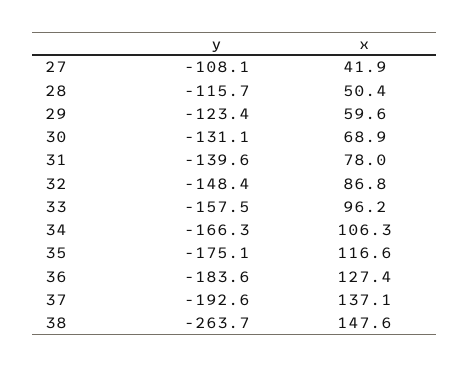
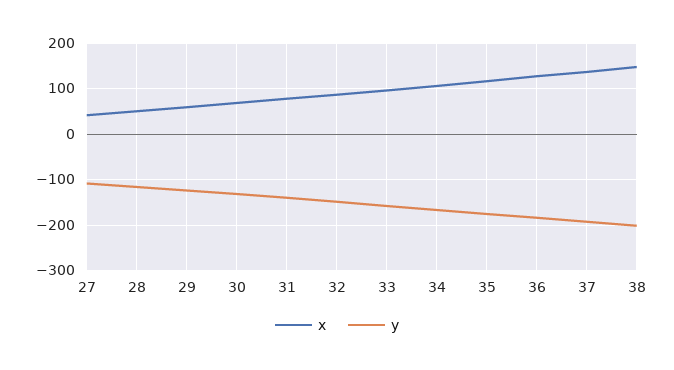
  {
    "y": {
      "27": -108.1,
      "28": -115.7,
      "29": -123.4,
      "30": -131.1,
      "31": -139.6,
      "32": -148.4,
      "33": -157.5,
      "34": -166.3,
      "35": -175.1,
      "36": -183.6,
      "37": -192.6,
-     "38": -263.7
+     "38": -200
    },
    "x": {
      "27": 41.9,
      "28": 50.4,
      "29": 59.6,
      "30": 68.9,
      "31": 78,
      "32": 86.8,
      "33": 96.2,
      "34": 106.3,
      "35": 116.6,
      "36": 127.4,
      "37": 137.1,
      "38": 147.6
    }
  }

